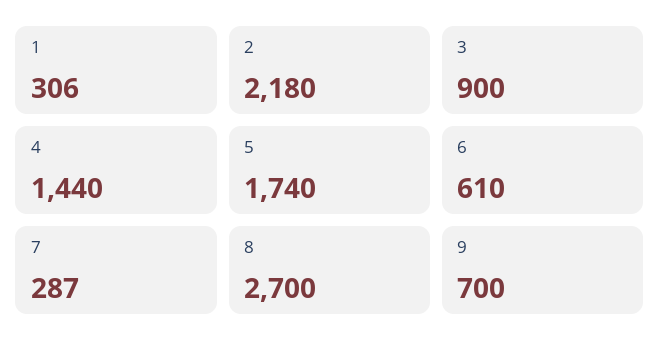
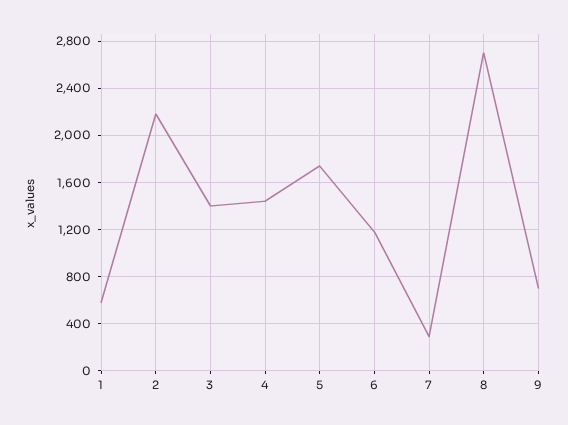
  {
-   "1": 306,
+   "1": 600,
    "2": 2180,
-   "3": 900,
+   "3": 1400,
    "4": 1440,
    "5": 1740,
-   "6": 610,
+   "6": 1200,
    "7": 287,
    "8": 2700,
    "9": 700
  }

